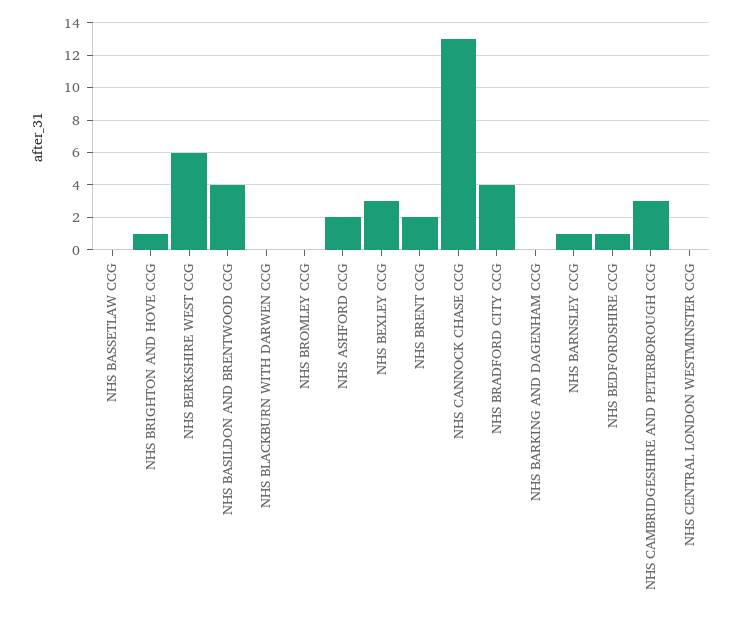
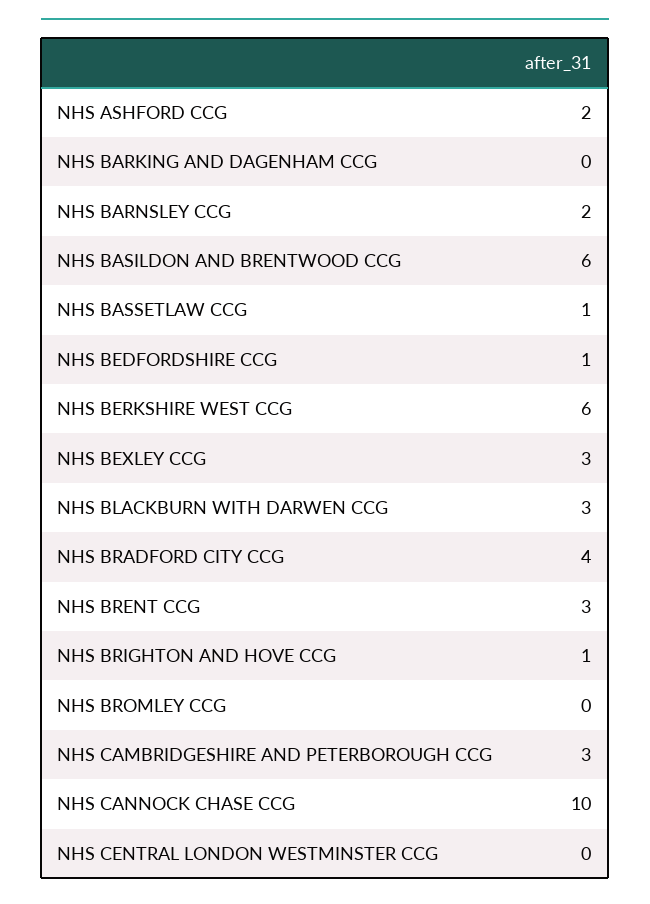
  {
-   "NHS BASSETLAW CCG": 0,
+   "NHS BASSETLAW CCG": 1,
    "NHS BRIGHTON AND HOVE CCG": 1,
    "NHS BERKSHIRE WEST CCG": 6,
-   "NHS BASILDON AND BRENTWOOD CCG": 4,
+   "NHS BASILDON AND BRENTWOOD CCG": 6,
-   "NHS BLACKBURN WITH DARWEN CCG": 0,
+   "NHS BLACKBURN WITH DARWEN CCG": 3,
    "NHS BROMLEY CCG": 0,
    "NHS ASHFORD CCG": 2,
    "NHS BEXLEY CCG": 3,
-   "NHS BRENT CCG": 2,
+   "NHS BRENT CCG": 3,
-   "NHS CANNOCK CHASE CCG": 13,
+   "NHS CANNOCK CHASE CCG": 10,
    "NHS BRADFORD CITY CCG": 4,
    "NHS BARKING AND DAGENHAM CCG": 0,
-   "NHS BARNSLEY CCG": 1,
+   "NHS BARNSLEY CCG": 2,
    "NHS BEDFORDSHIRE CCG": 1,
    "NHS CAMBRIDGESHIRE AND PETERBOROUGH CCG": 3,
    "NHS CENTRAL LONDON WESTMINSTER CCG": 0
  }

